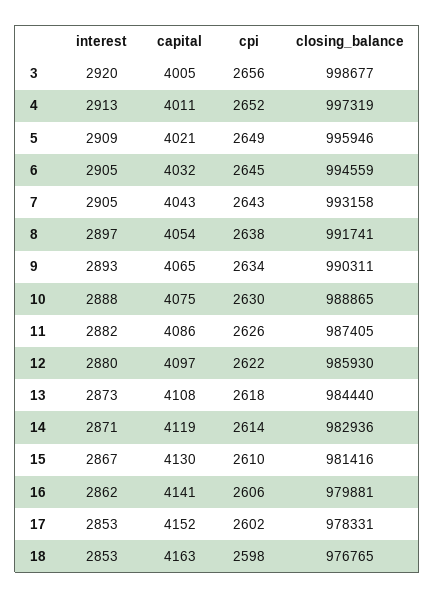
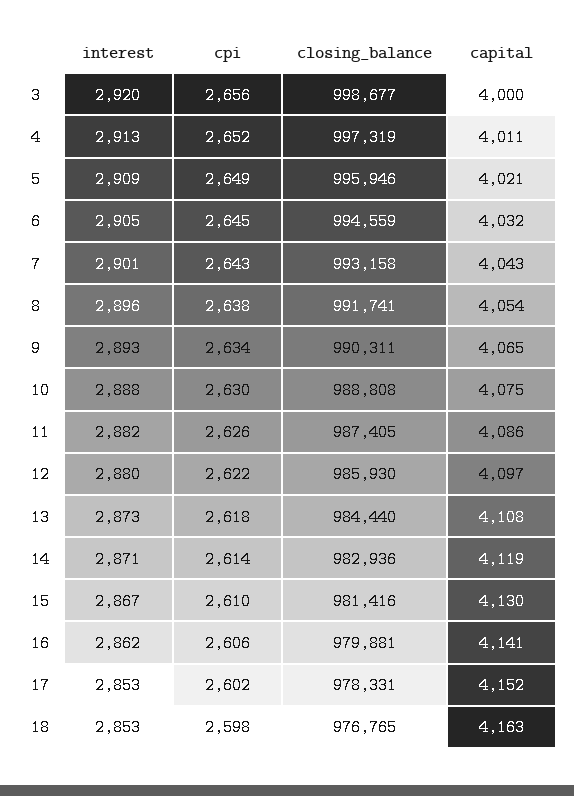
  {
    "interest": {
      "3": 2920,
      "4": 2913,
      "5": 2909,
      "6": 2905,
-     "7": 2905,
+     "7": 2901,
-     "8": 2897,
+     "8": 2896,
      "9": 2893,
      "10": 2888,
      "11": 2882,
      "12": 2880,
      "13": 2873,
      "14": 2871,
      "15": 2867,
      "16": 2862,
      "17": 2853,
      "18": 2853
    },
    "capital": {
-     "3": 4005,
+     "3": 4000,
      "4": 4011,
      "5": 4021,
      "6": 4032,
      "7": 4043,
      "8": 4054,
      "9": 4065,
      "10": 4075,
      "11": 4086,
      "12": 4097,
      "13": 4108,
      "14": 4119,
      "15": 4130,
      "16": 4141,
      "17": 4152,
      "18": 4163
    },
    "cpi": {
      "3": 2656,
      "4": 2652,
      "5": 2649,
      "6": 2645,
      "7": 2643,
      "8": 2638,
      "9": 2634,
      "10": 2630,
      "11": 2626,
      "12": 2622,
      "13": 2618,
      "14": 2614,
      "15": 2610,
      "16": 2606,
      "17": 2602,
      "18": 2598
    },
    "closing_balance": {
      "3": 998677,
      "4": 997319,
      "5": 995946,
      "6": 994559,
      "7": 993158,
      "8": 991741,
      "9": 990311,
-     "10": 988865,
+     "10": 988808,
      "11": 987405,
      "12": 985930,
      "13": 984440,
      "14": 982936,
      "15": 981416,
      "16": 979881,
      "17": 978331,
      "18": 976765
    }
  }

